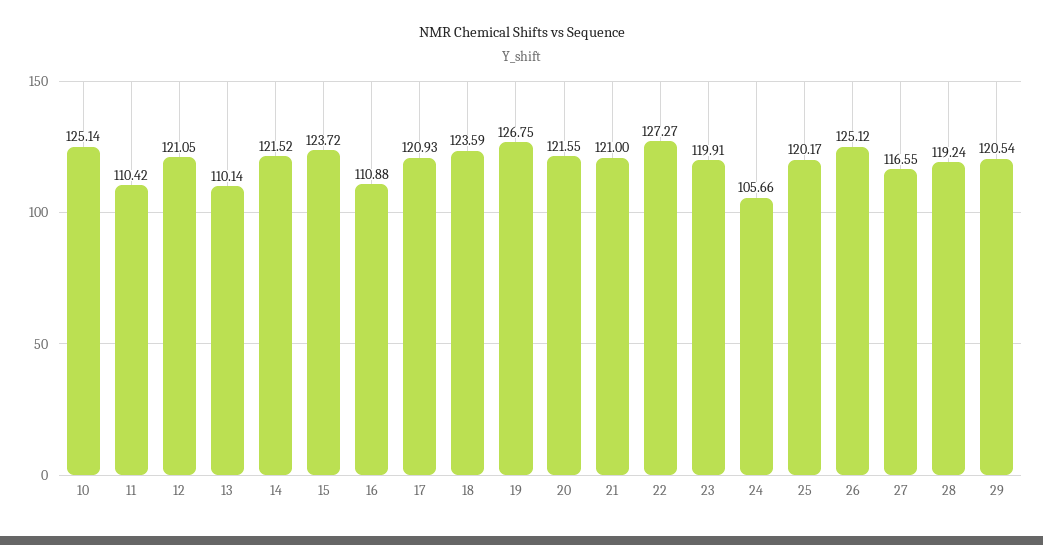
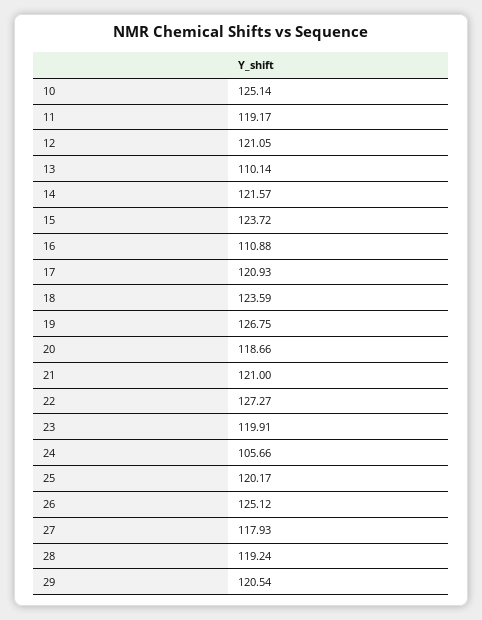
  {
    "10": 125.14,
-   "11": 110.42,
+   "11": 119.17,
    "12": 121.05,
    "13": 110.14,
-   "14": 121.52,
+   "14": 121.57,
    "15": 123.72,
    "16": 110.88,
    "17": 120.93,
    "18": 123.59,
    "19": 126.75,
-   "20": 121.55,
+   "20": 118.66,
    "21": 121,
    "22": 127.27,
    "23": 119.91,
    "24": 105.66,
    "25": 120.17,
    "26": 125.12,
-   "27": 116.55,
+   "27": 117.93,
    "28": 119.24,
    "29": 120.54
  }

